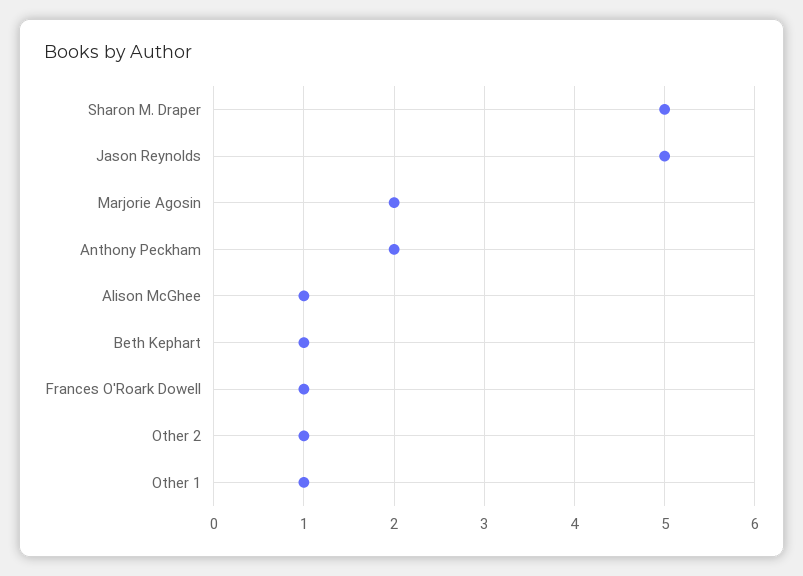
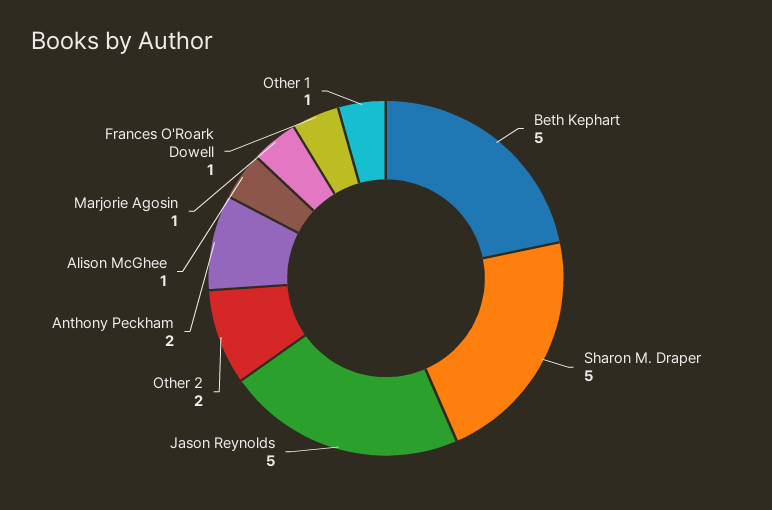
  {
    "Sharon M. Draper": 5,
    "Jason Reynolds": 5,
-   "Marjorie Agosin": 2,
+   "Marjorie Agosin": 1,
    "Anthony Peckham": 2,
    "Alison McGhee": 1,
-   "Beth Kephart": 1,
+   "Beth Kephart": 5,
    "Frances O'Roark Dowell": 1,
-   "Other 2": 1,
+   "Other 2": 2,
    "Other 1": 1
  }

